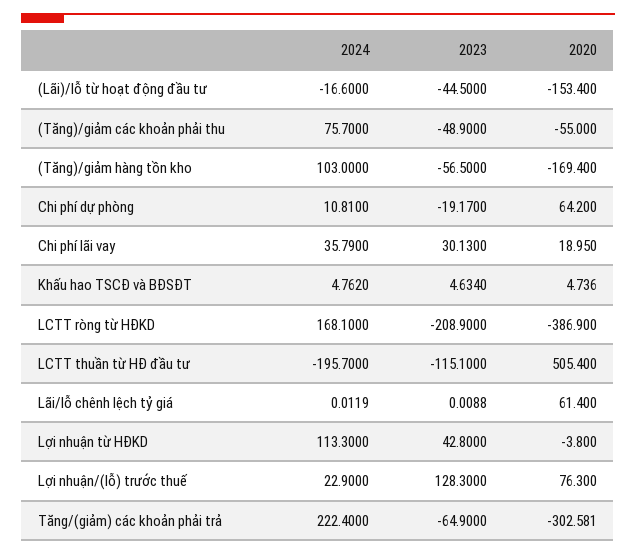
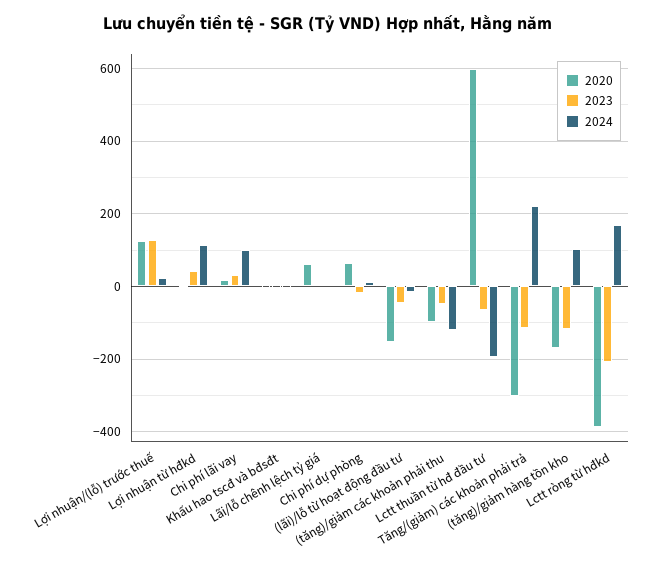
  {
    "2024": {
      "(Lãi)/lỗ từ hoạt động đầu tư": -16.6,
-     "(Tăng)/giảm các khoản phải thu": 75.7,
+     "(Tăng)/giảm các khoản phải thu": -120,
      "(Tăng)/giảm hàng tồn kho": 103,
      "Chi phí dự phòng": 10.81,
-     "Chi phí lãi vay": 35.79,
+     "Chi phí lãi vay": 100,
      "Khấu hao TSCĐ và BĐSĐT": 4.762,
      "LCTT ròng từ HĐKD": 168.1,
      "LCTT thuần từ HĐ đầu tư": -195.7,
      "Lãi/lỗ chênh lệch tỷ giá": 0.0119,
      "Lợi nhuận từ HĐKD": 113.3,
      "Lợi nhuận/(lỗ) trước thuế": 22.9,
      "Tăng/(giảm) các khoản phải trả": 222.4
    },
    "2023": {
      "(Lãi)/lỗ từ hoạt động đầu tư": -44.5,
      "(Tăng)/giảm các khoản phải thu": -48.9,
-     "(Tăng)/giảm hàng tồn kho": -56.5,
+     "(Tăng)/giảm hàng tồn kho": -120,
      "Chi phí dự phòng": -19.17,
      "Chi phí lãi vay": 30.13,
      "Khấu hao TSCĐ và BĐSĐT": 4.634,
      "LCTT ròng từ HĐKD": -208.9,
-     "LCTT thuần từ HĐ đầu tư": -115.1,
+     "LCTT thuần từ HĐ đầu tư": -60,
      "Lãi/lỗ chênh lệch tỷ giá": 0.0088,
      "Lợi nhuận từ HĐKD": 42.8,
      "Lợi nhuận/(lỗ) trước thuế": 128.3,
-     "Tăng/(giảm) các khoản phải trả": -64.9
+     "Tăng/(giảm) các khoản phải trả": -120
    },
    "2020": {
      "(Lãi)/lỗ từ hoạt động đầu tư": -153.4,
-     "(Tăng)/giảm các khoản phải thu": -55,
+     "(Tăng)/giảm các khoản phải thu": -100,
      "(Tăng)/giảm hàng tồn kho": -169.4,
      "Chi phí dự phòng": 64.2,
      "Chi phí lãi vay": 18.95,
      "Khấu hao TSCĐ và BĐSĐT": 4.736,
      "LCTT ròng từ HĐKD": -386.9,
-     "LCTT thuần từ HĐ đầu tư": 505.4,
+     "LCTT thuần từ HĐ đầu tư": 600,
      "Lãi/lỗ chênh lệch tỷ giá": 61.4,
      "Lợi nhuận từ HĐKD": -3.8,
-     "Lợi nhuận/(lỗ) trước thuế": 76.3,
+     "Lợi nhuận/(lỗ) trước thuế": 120,
      "Tăng/(giảm) các khoản phải trả": -302.581
    }
  }

